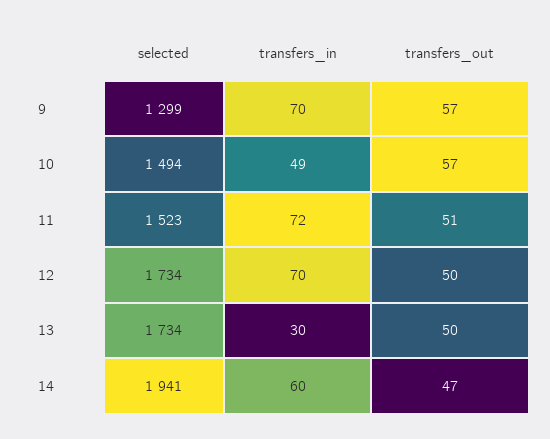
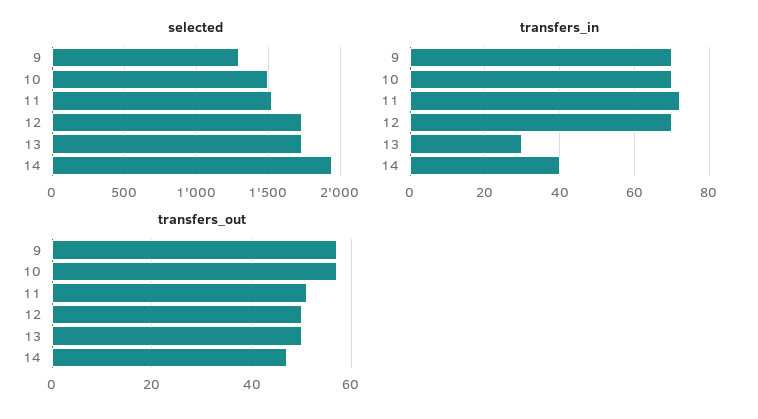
  {
    "selected": {
      "9": 1299,
      "10": 1494,
      "11": 1523,
      "12": 1734,
      "13": 1734,
      "14": 1941
    },
    "transfers_in": {
      "9": 70,
-     "10": 49,
+     "10": 70,
      "11": 72,
      "12": 70,
      "13": 30,
-     "14": 60
+     "14": 40
    },
    "transfers_out": {
      "9": 57,
      "10": 57,
      "11": 51,
      "12": 50,
      "13": 50,
      "14": 47
    }
  }

